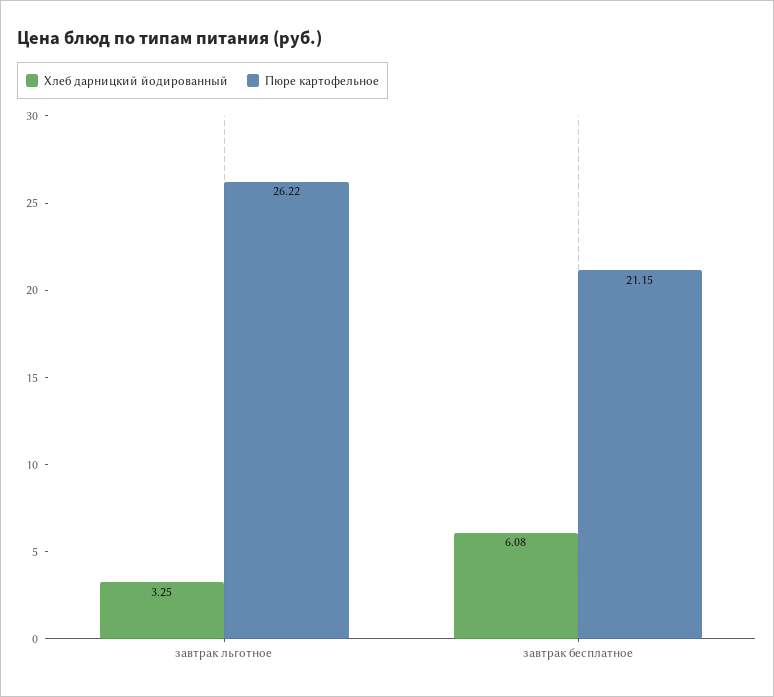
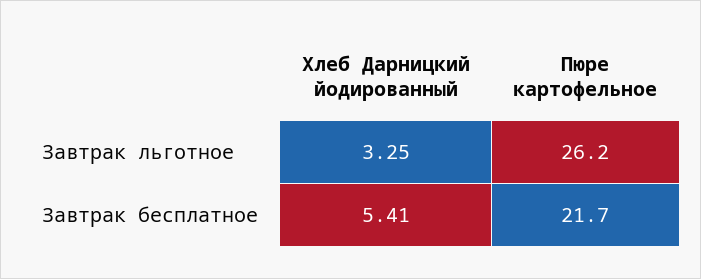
  {
    "Хлеб дарницкий йодированный": {
      "завтрак льготное": 3.25,
-     "завтрак бесплатное": 6.08
+     "завтрак бесплатное": 5.41
    },
    "Пюре картофельное": {
      "завтрак льготное": 26.22,
-     "завтрак бесплатное": 21.15
+     "завтрак бесплатное": 21.7
    }
  }

